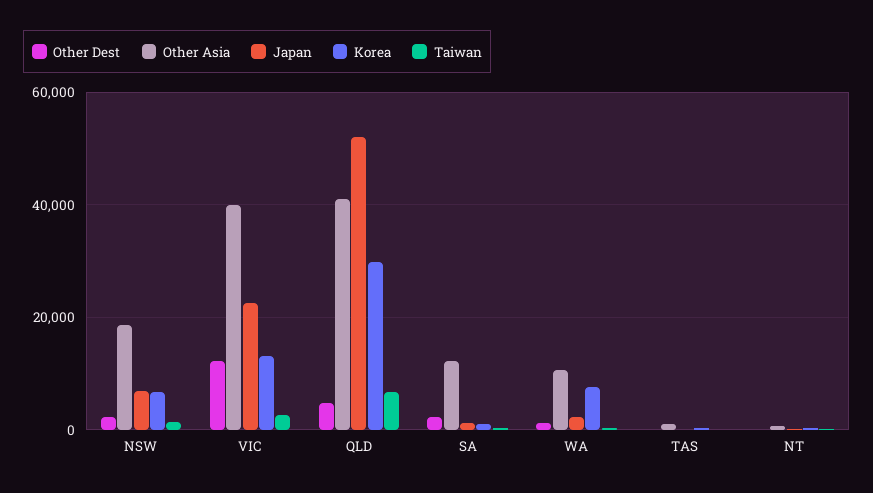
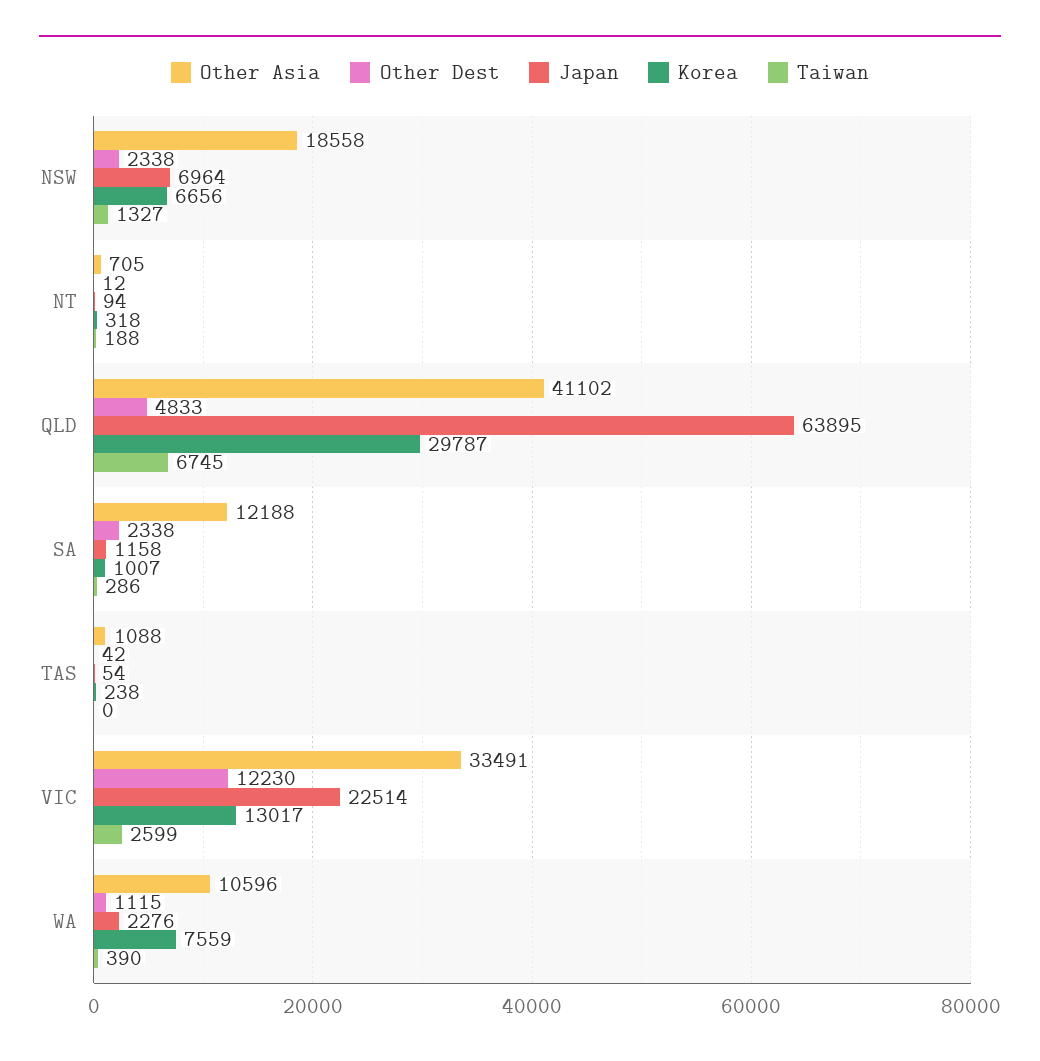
  {
    "Other Dest": {
      "NSW": 2338,
      "VIC": 12230,
      "QLD": 4833,
      "SA": 2338,
      "WA": 1115,
      "TAS": 42,
      "NT": 12
    },
    "Other Asia": {
      "NSW": 18558,
-     "VIC": 40000,
+     "VIC": 33491,
      "QLD": 41102,
      "SA": 12188,
      "WA": 10596,
      "TAS": 1088,
      "NT": 705
    },
    "Japan": {
      "NSW": 6964,
      "VIC": 22514,
-     "QLD": 52000,
+     "QLD": 63895,
      "SA": 1158,
      "WA": 2276,
      "TAS": 54,
      "NT": 94
    },
    "Korea": {
      "NSW": 6656,
      "VIC": 13017,
      "QLD": 29787,
      "SA": 1007,
      "WA": 7559,
      "TAS": 238,
      "NT": 318
    },
    "Taiwan": {
      "NSW": 1327,
      "VIC": 2599,
      "QLD": 6745,
      "SA": 286,
      "WA": 390,
      "TAS": 0,
      "NT": 188
    }
  }

